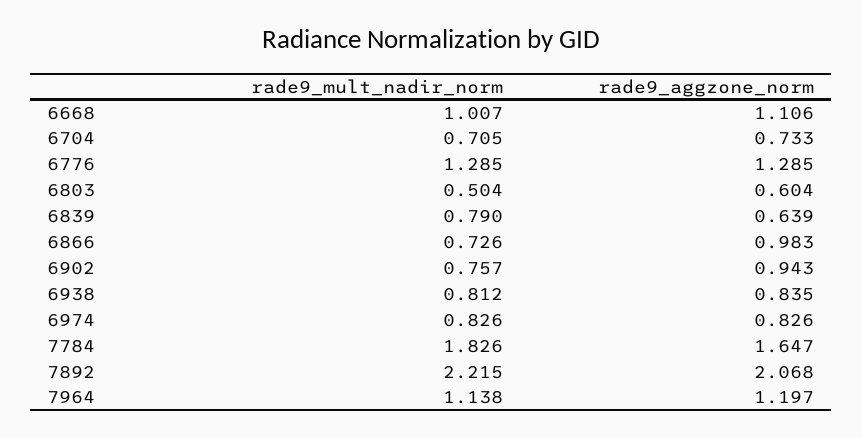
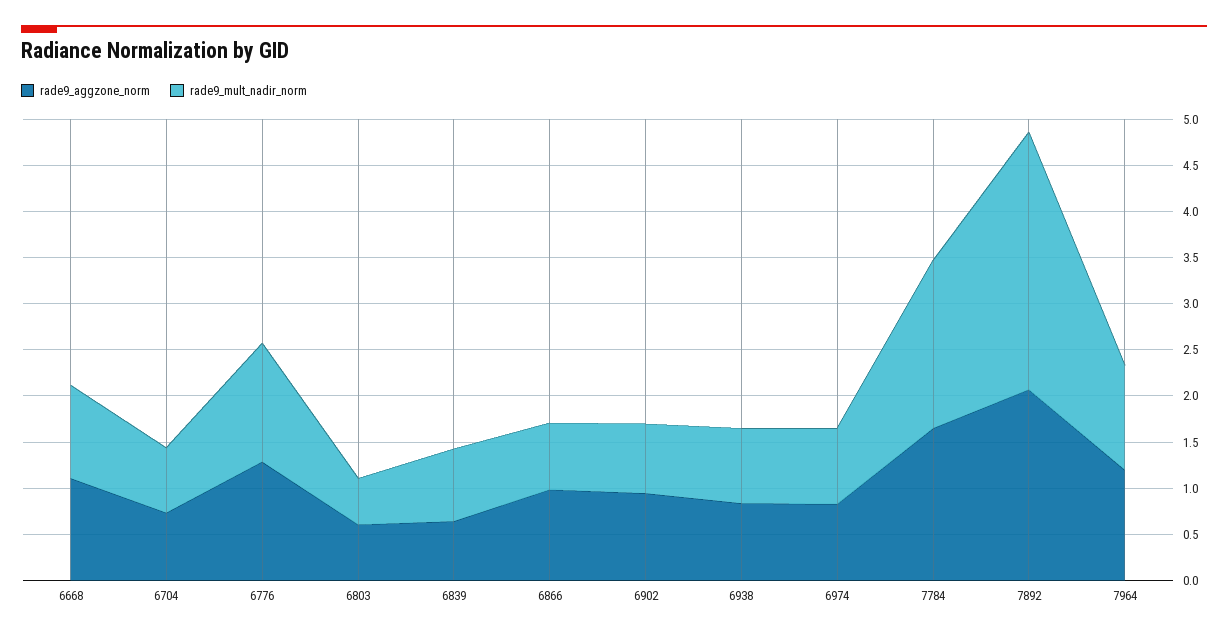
  {
    "rade9_mult_nadir_norm": {
      "6668": 1.007,
      "6704": 0.705,
      "6776": 1.285,
      "6803": 0.504,
      "6839": 0.79,
      "6866": 0.726,
      "6902": 0.757,
      "6938": 0.812,
      "6974": 0.826,
      "7784": 1.826,
-     "7892": 2.215,
+     "7892": 2.8,
      "7964": 1.138
    },
    "rade9_aggzone_norm": {
      "6668": 1.106,
      "6704": 0.733,
      "6776": 1.285,
      "6803": 0.604,
      "6839": 0.639,
      "6866": 0.983,
      "6902": 0.943,
      "6938": 0.835,
      "6974": 0.826,
      "7784": 1.647,
      "7892": 2.068,
      "7964": 1.197
    }
  }

